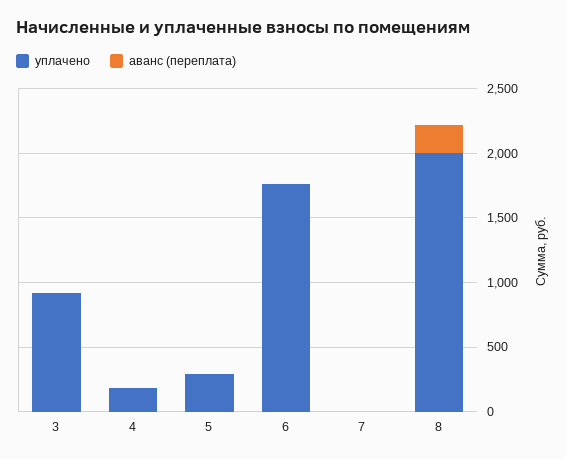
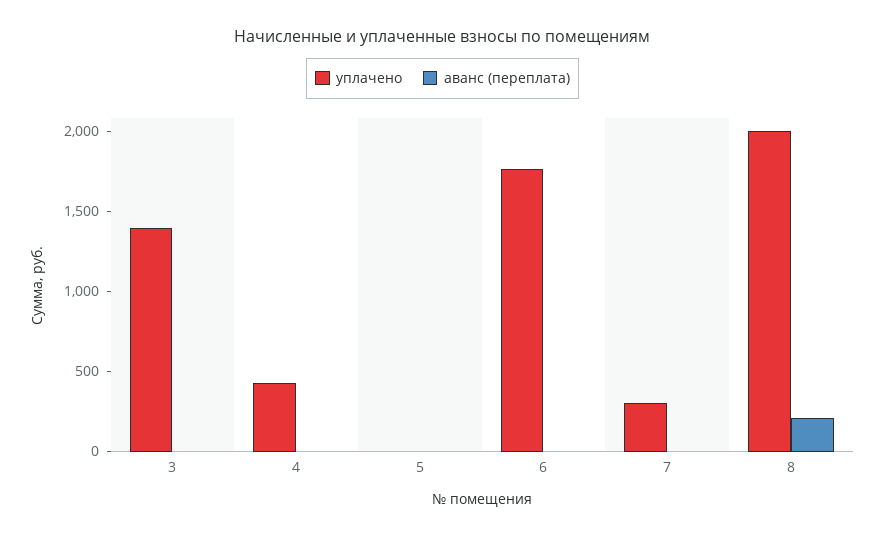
  {
    "уплачено": {
-     "3": 900,
+     "3": 1400,
-     "4": 200,
+     "4": 400,
-     "5": 300,
+     "5": 0,
      "6": 1800,
-     "7": 0,
+     "7": 300,
      "8": 2000
    },
    "аванс (переплата)": {
      "3": 0,
      "4": 0,
      "5": 0,
      "6": 0,
      "7": 0,
      "8": 200
    }
  }

